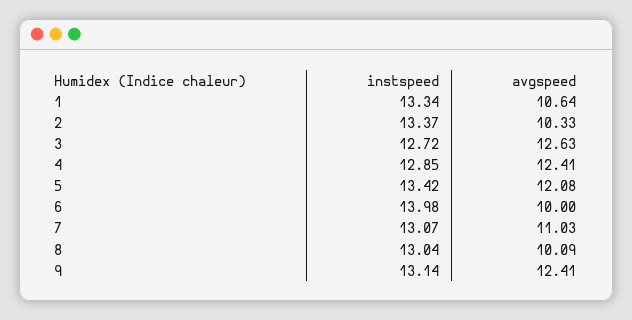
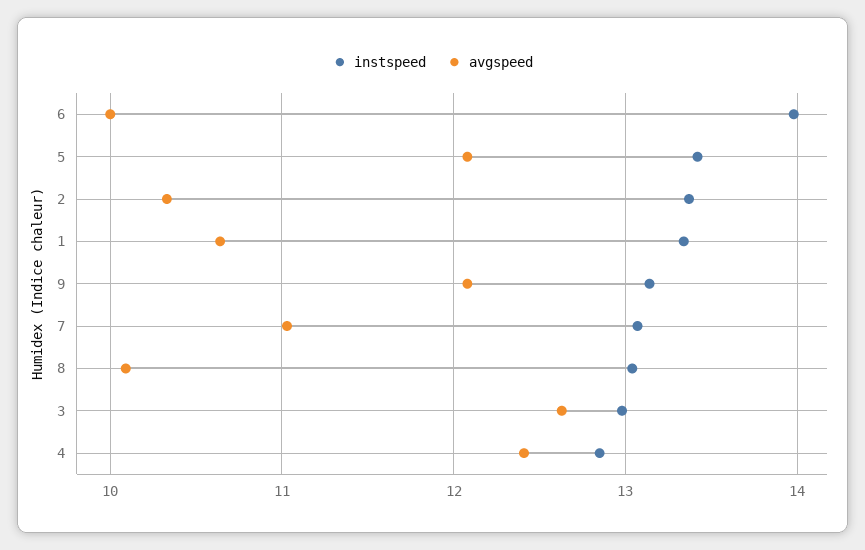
  {
    "instspeed": {
      "1": 13.34,
      "2": 13.37,
-     "3": 12.72,
+     "3": 13,
      "4": 12.85,
      "5": 13.42,
      "6": 13.98,
      "7": 13.07,
      "8": 13.04,
      "9": 13.14
    },
    "avgspeed": {
      "1": 10.64,
      "2": 10.33,
      "3": 12.63,
      "4": 12.41,
      "5": 12.08,
      "6": 10,
      "7": 11.03,
      "8": 10.09,
-     "9": 12.41
+     "9": 12.1
    }
  }

